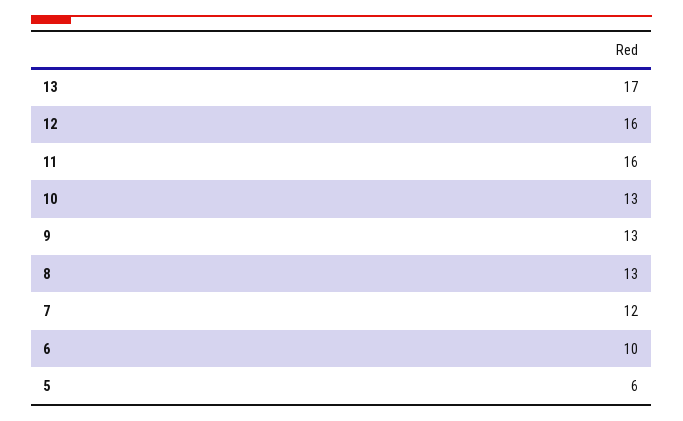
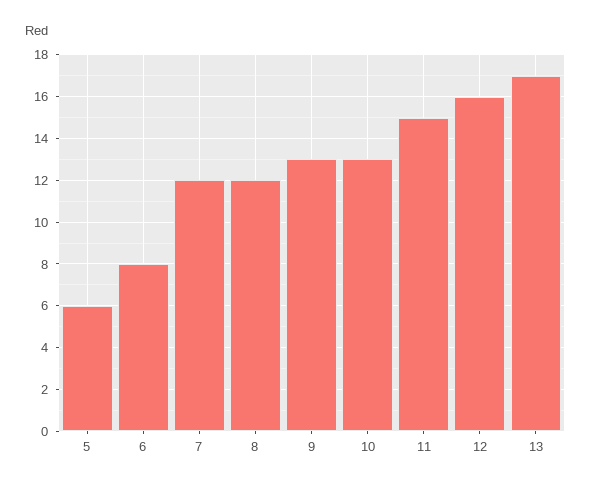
  {
    "13": 17,
    "12": 16,
-   "11": 16,
+   "11": 15,
    "10": 13,
    "9": 13,
-   "8": 13,
+   "8": 12,
    "7": 12,
-   "6": 10,
+   "6": 8,
    "5": 6
  }

